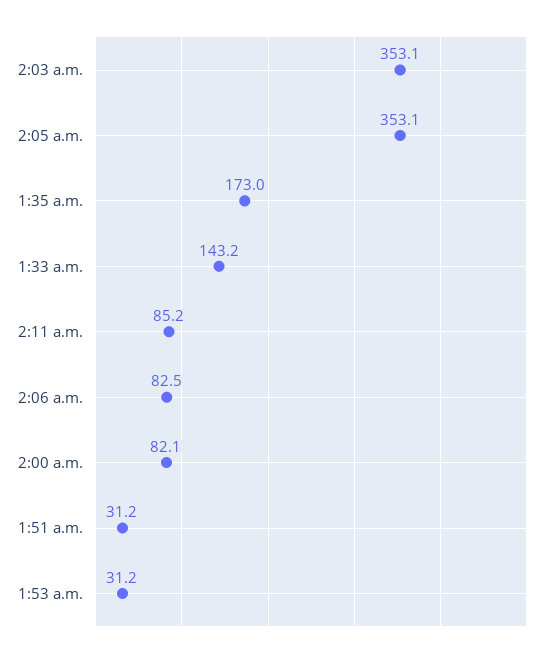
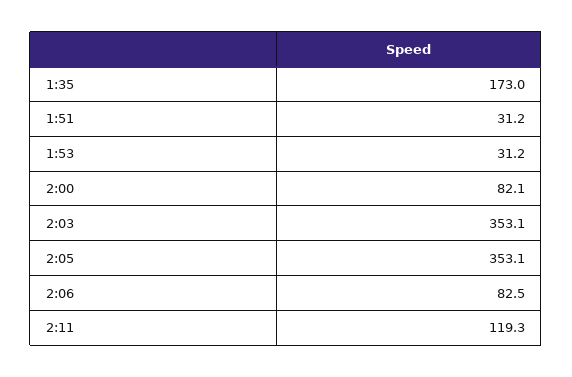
  {
    "2:03 a.m.": 353.1,
    "2:05 a.m.": 353.1,
    "1:35 a.m.": 173,
-   "1:33 a.m.": 143.2,
-   "2:11 a.m.": 85.2,
+   "2:11 a.m.": 119.3,
    "2:06 a.m.": 82.5,
    "2:00 a.m.": 82.1,
    "1:51 a.m.": 31.2,
    "1:53 a.m.": 31.2
  }

